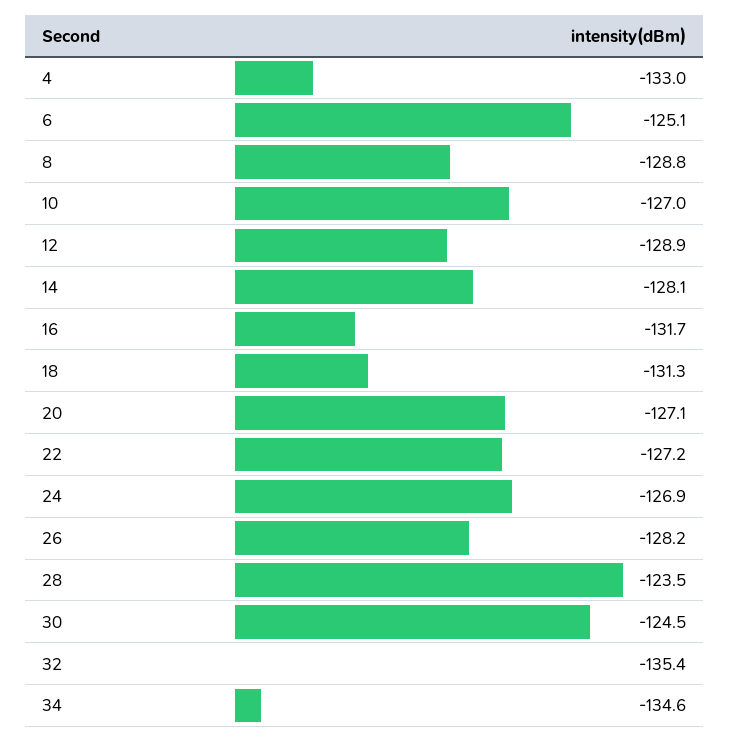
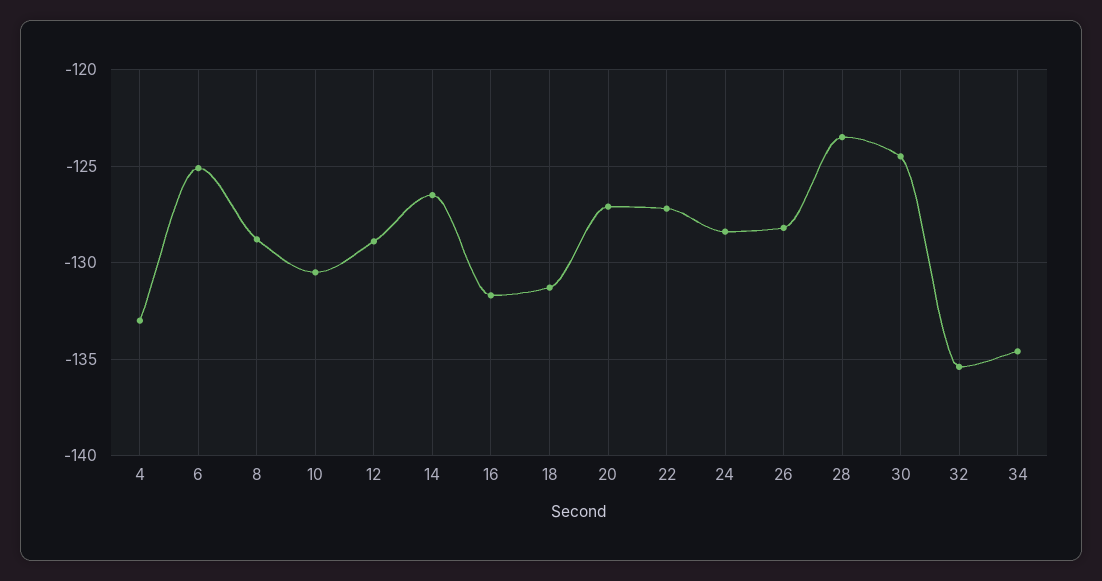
  {
    "4": -133,
    "6": -125.1,
    "8": -128.8,
-   "10": -127,
+   "10": -130.5,
    "12": -128.9,
-   "14": -128.1,
+   "14": -126.5,
    "16": -131.7,
    "18": -131.3,
    "20": -127.1,
    "22": -127.2,
-   "24": -126.9,
+   "24": -128.5,
    "26": -128.2,
    "28": -123.5,
    "30": -124.5,
    "32": -135.4,
    "34": -134.6
  }

